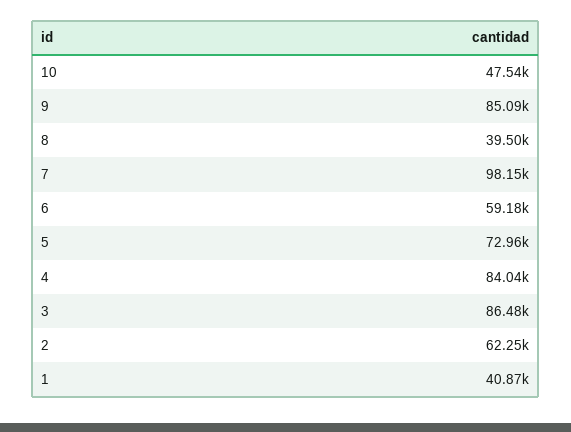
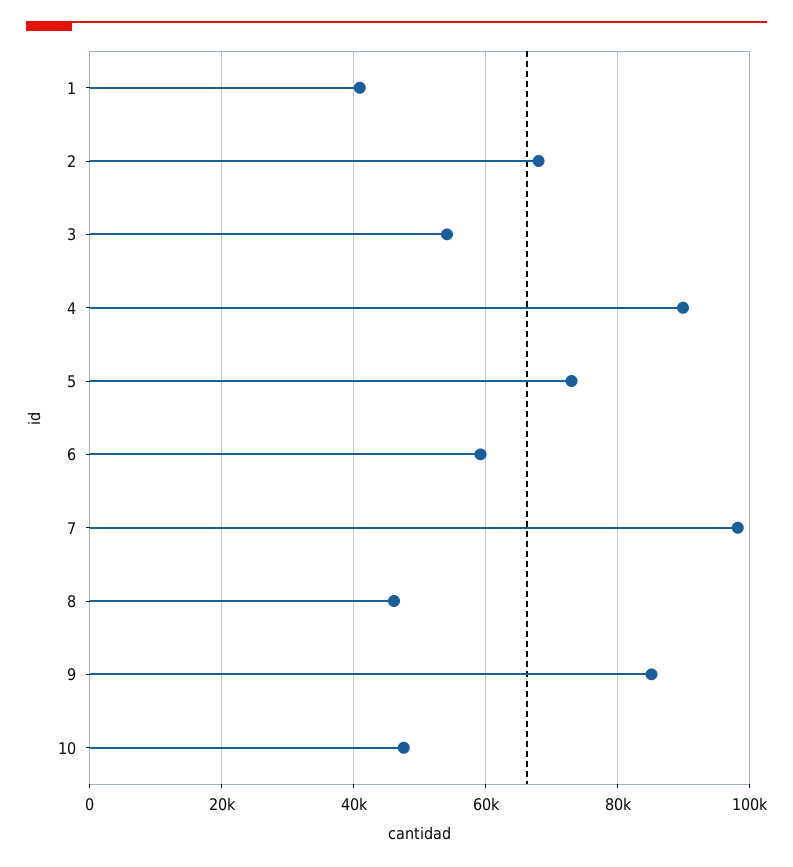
  {
    "10": 47540,
    "9": 85090,
-   "8": 39500,
+   "8": 46000,
    "7": 98150,
    "6": 59180,
    "5": 72960,
-   "4": 84040,
+   "4": 90000,
-   "3": 86480,
+   "3": 54000,
-   "2": 62250,
+   "2": 68000,
    "1": 40870
  }

